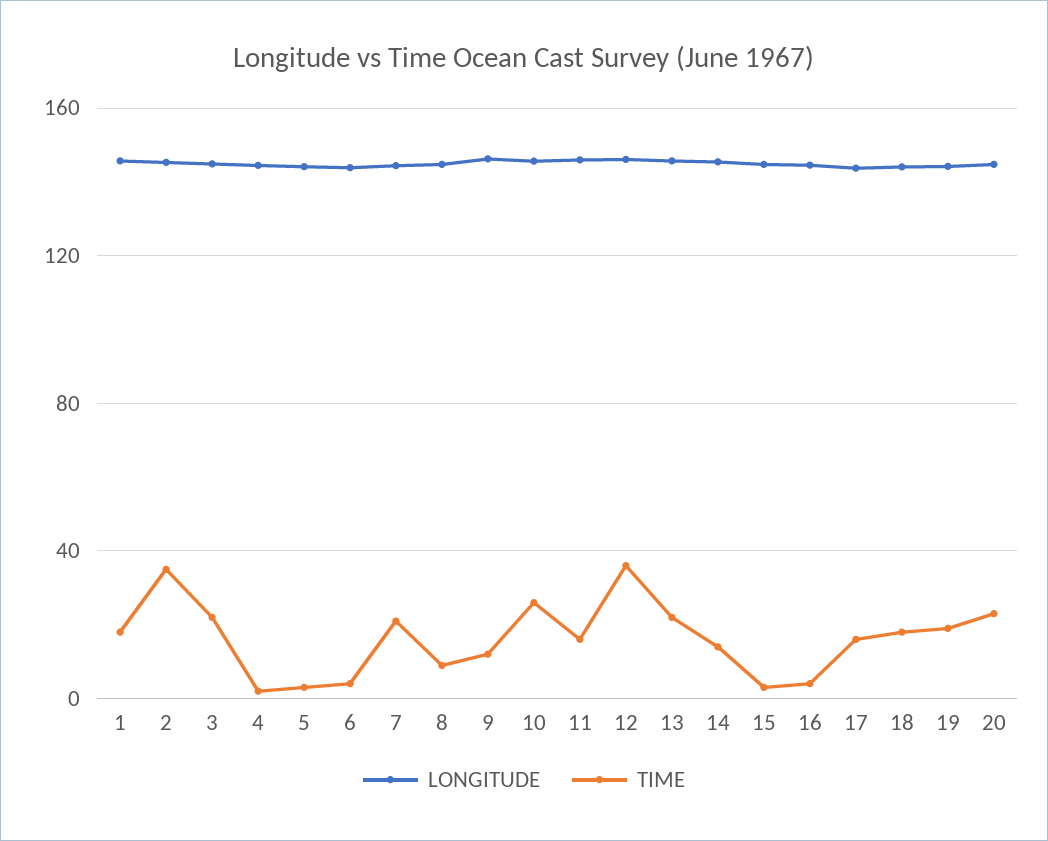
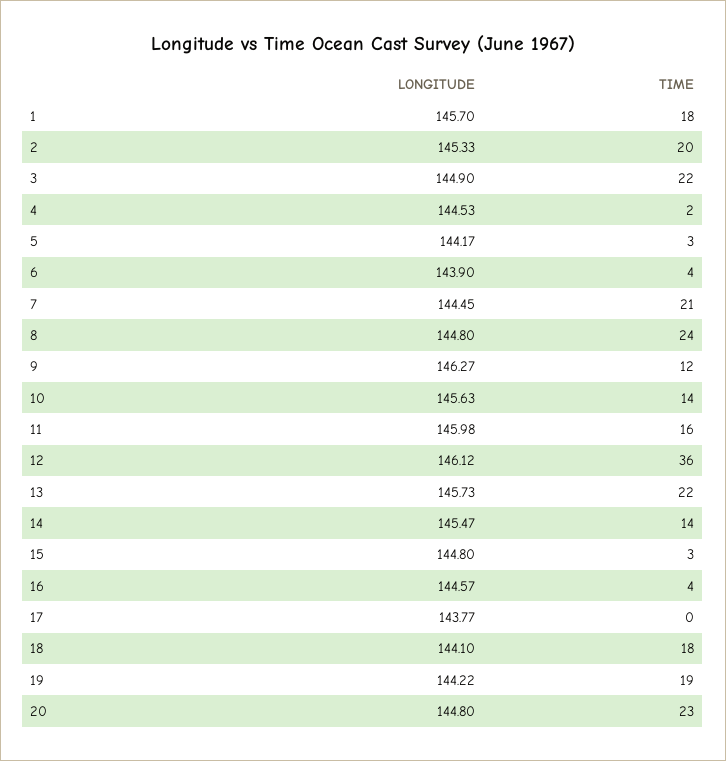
  {
    "LONGITUDE": {
      "1": 145.7,
      "2": 145.33,
      "3": 144.9,
      "4": 144.53,
      "5": 144.17,
      "6": 143.9,
      "7": 144.45,
      "8": 144.8,
      "9": 146.27,
      "10": 145.63,
      "11": 145.98,
      "12": 146.12,
      "13": 145.73,
      "14": 145.47,
      "15": 144.8,
      "16": 144.57,
      "17": 143.77,
      "18": 144.1,
      "19": 144.22,
      "20": 144.8
    },
    "TIME": {
      "1": 18,
-     "2": 35,
+     "2": 20,
      "3": 22,
      "4": 2,
      "5": 3,
      "6": 4,
      "7": 21,
-     "8": 10,
+     "8": 24,
      "9": 12,
-     "10": 25,
+     "10": 14,
      "11": 16,
      "12": 36,
      "13": 22,
      "14": 14,
      "15": 3,
      "16": 4,
-     "17": 15,
+     "17": 0,
      "18": 18,
      "19": 19,
      "20": 23
    }
  }

